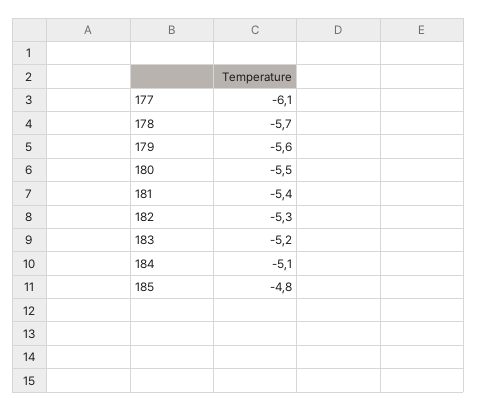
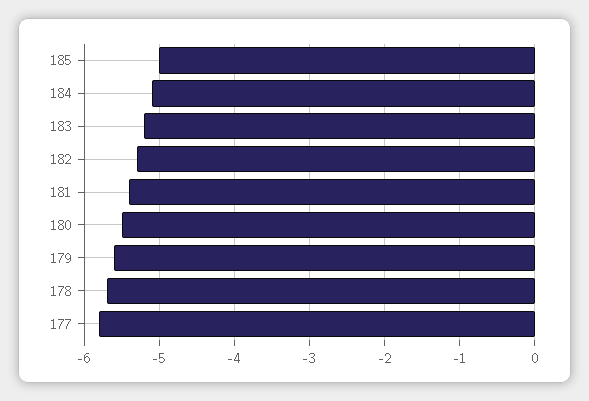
  {
-   "177": -6.1,
+   "177": -5.8,
    "178": -5.7,
    "179": -5.6,
    "180": -5.5,
    "181": -5.4,
    "182": -5.3,
    "183": -5.2,
    "184": -5.1,
-   "185": -4.8
+   "185": -5
  }

